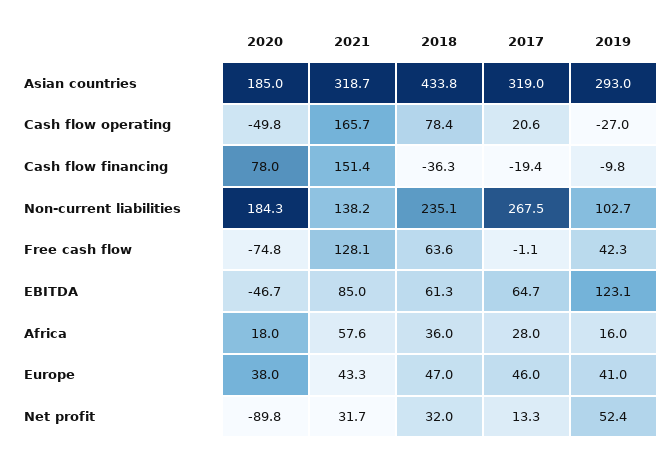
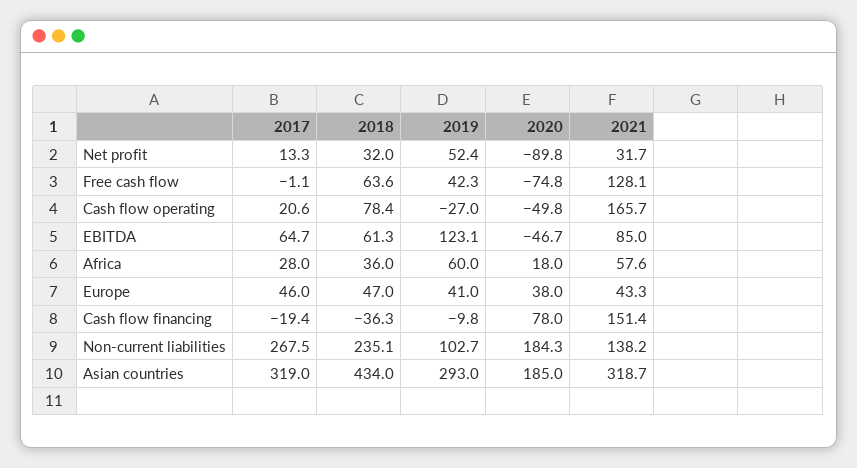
  {
    "2020": {
      "Asian countries": 185,
      "Cash flow operating": -49.8,
      "Cash flow financing": 78,
      "Non-current liabilities": 184.3,
      "Free cash flow": -74.8,
      "EBITDA": -46.7,
      "Africa": 18,
      "Europe": 38,
      "Net profit": -89.8
    },
    "2021": {
      "Asian countries": 318.7,
      "Cash flow operating": 165.7,
      "Cash flow financing": 151.4,
      "Non-current liabilities": 138.2,
      "Free cash flow": 128.1,
      "EBITDA": 85,
      "Africa": 57.6,
      "Europe": 43.3,
      "Net profit": 31.7
    },
    "2018": {
-     "Asian countries": 433.8,
+     "Asian countries": 434,
      "Cash flow operating": 78.4,
      "Cash flow financing": -36.3,
      "Non-current liabilities": 235.1,
      "Free cash flow": 63.6,
      "EBITDA": 61.3,
      "Africa": 36,
      "Europe": 47,
      "Net profit": 32
    },
    "2017": {
      "Asian countries": 319,
      "Cash flow operating": 20.6,
      "Cash flow financing": -19.4,
      "Non-current liabilities": 267.5,
      "Free cash flow": -1.1,
      "EBITDA": 64.7,
      "Africa": 28,
      "Europe": 46,
      "Net profit": 13.3
    },
    "2019": {
      "Asian countries": 293,
      "Cash flow operating": -27,
      "Cash flow financing": -9.8,
      "Non-current liabilities": 102.7,
      "Free cash flow": 42.3,
      "EBITDA": 123.1,
-     "Africa": 16,
+     "Africa": 60,
      "Europe": 41,
      "Net profit": 52.4
    }
  }

